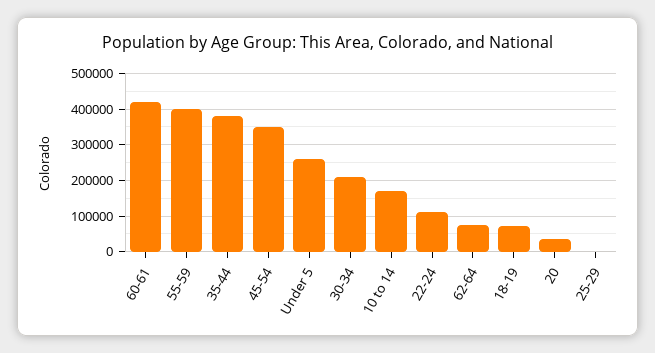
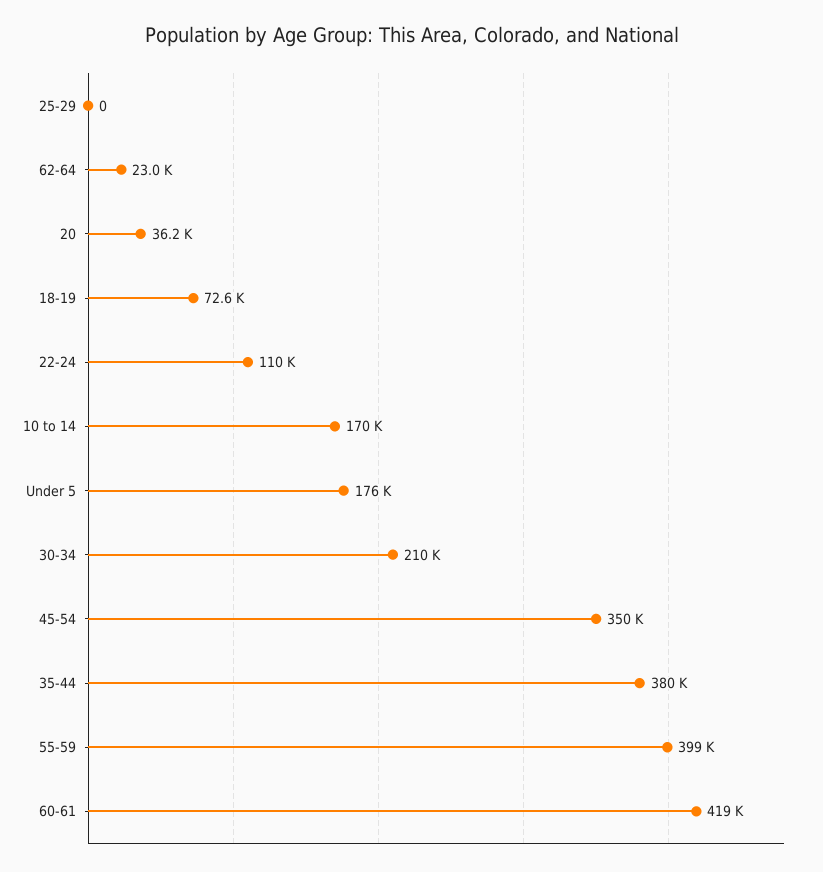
  {
    "60-61": 419000,
    "55-59": 399000,
    "35-44": 380000,
    "45-54": 350000,
-   "Under 5": 260000,
+   "Under 5": 176000,
    "30-34": 210000,
    "10 to 14": 170000,
    "22-24": 110000,
-   "62-64": 80000,
+   "62-64": 23000,
    "18-19": 72600,
    "20": 36200,
    "25-29": 0
  }

